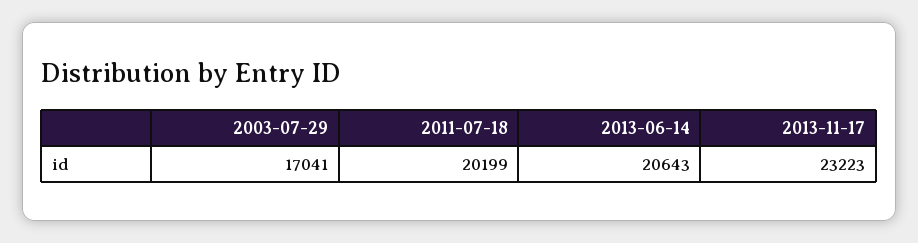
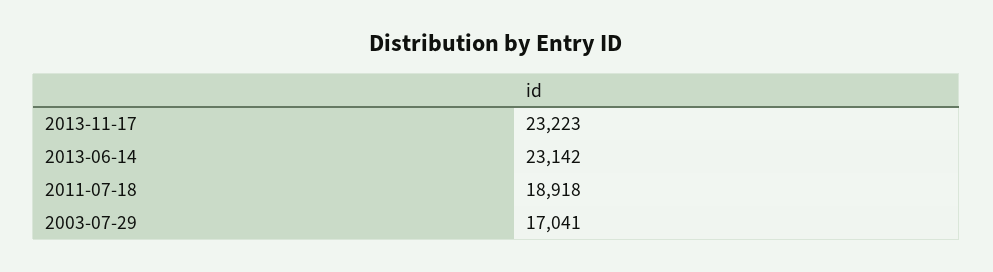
  {
    "2003-07-29": 17041,
-   "2011-07-18": 20199,
+   "2011-07-18": 18918,
-   "2013-06-14": 20643,
+   "2013-06-14": 23142,
    "2013-11-17": 23223
  }

